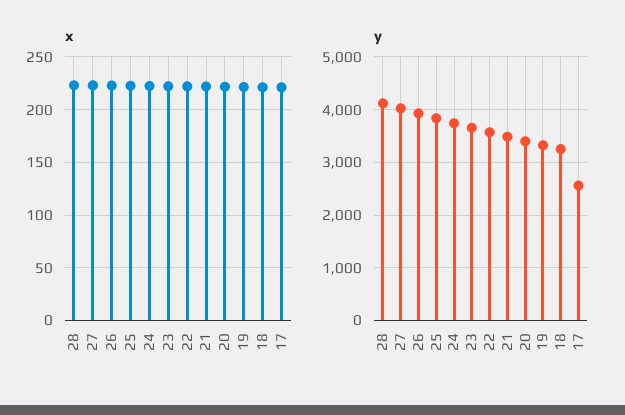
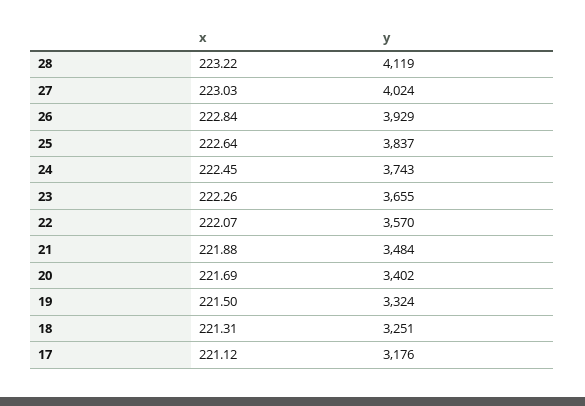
  {
    "x": {
      "28": 223.22,
      "27": 223.03,
      "26": 222.84,
      "25": 222.64,
      "24": 222.45,
      "23": 222.26,
      "22": 222.07,
      "21": 221.88,
      "20": 221.69,
      "19": 221.5,
      "18": 221.31,
      "17": 221.12
    },
    "y": {
      "28": 4119,
      "27": 4024,
      "26": 3929,
      "25": 3837,
      "24": 3743,
      "23": 3655,
      "22": 3570,
      "21": 3484,
      "20": 3402,
      "19": 3324,
      "18": 3251,
-     "17": 2600
+     "17": 3176
    }
  }

